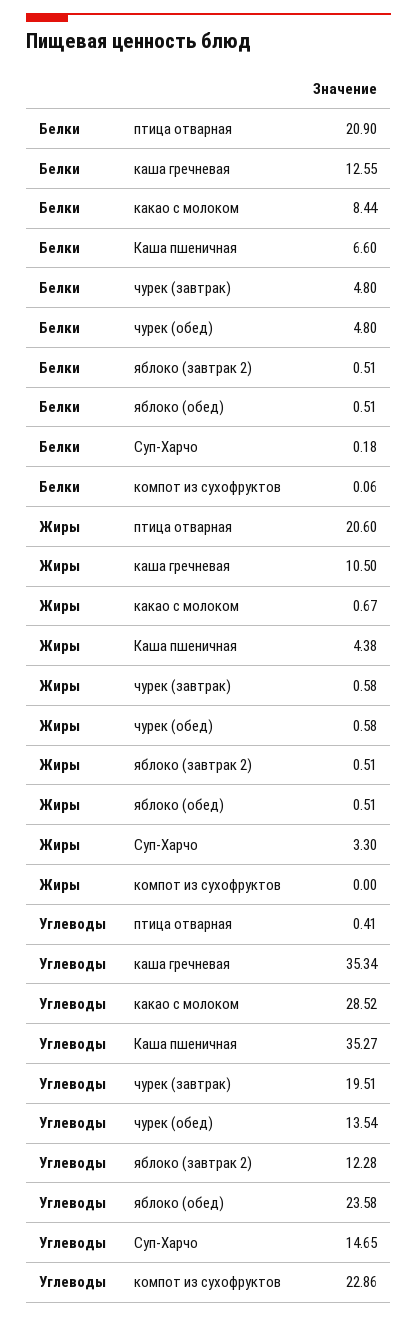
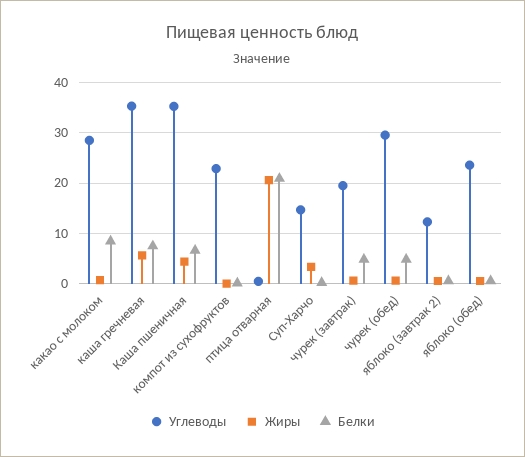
  {
    "Белки": {
      "птица отварная": 20.9,
-     "каша гречневая": 12.55,
+     "каша гречневая": 8,
      "какао с молоком": 8.44,
      "Каша пшеничная": 6.6,
      "чурек (завтрак)": 4.8,
      "чурек (обед)": 4.8,
      "яблоко (завтрак 2)": 0.51,
      "яблоко (обед)": 0.51,
      "Суп-Харчо": 0.18,
      "компот из сухофруктов": 0.06
    },
    "Жиры": {
      "птица отварная": 20.6,
-     "каша гречневая": 10.5,
+     "каша гречневая": 6,
      "какао с молоком": 0.67,
      "Каша пшеничная": 4.38,
      "чурек (завтрак)": 0.58,
      "чурек (обед)": 0.58,
      "яблоко (завтрак 2)": 0.51,
      "яблоко (обед)": 0.51,
      "Суп-Харчо": 3.3,
      "компот из сухофруктов": 0
    },
    "Углеводы": {
      "птица отварная": 0.41,
      "каша гречневая": 35.34,
      "какао с молоком": 28.52,
      "Каша пшеничная": 35.27,
      "чурек (завтрак)": 19.51,
-     "чурек (обед)": 13.54,
+     "чурек (обед)": 30,
      "яблоко (завтрак 2)": 12.28,
      "яблоко (обед)": 23.58,
      "Суп-Харчо": 14.65,
      "компот из сухофруктов": 22.86
    }
  }

